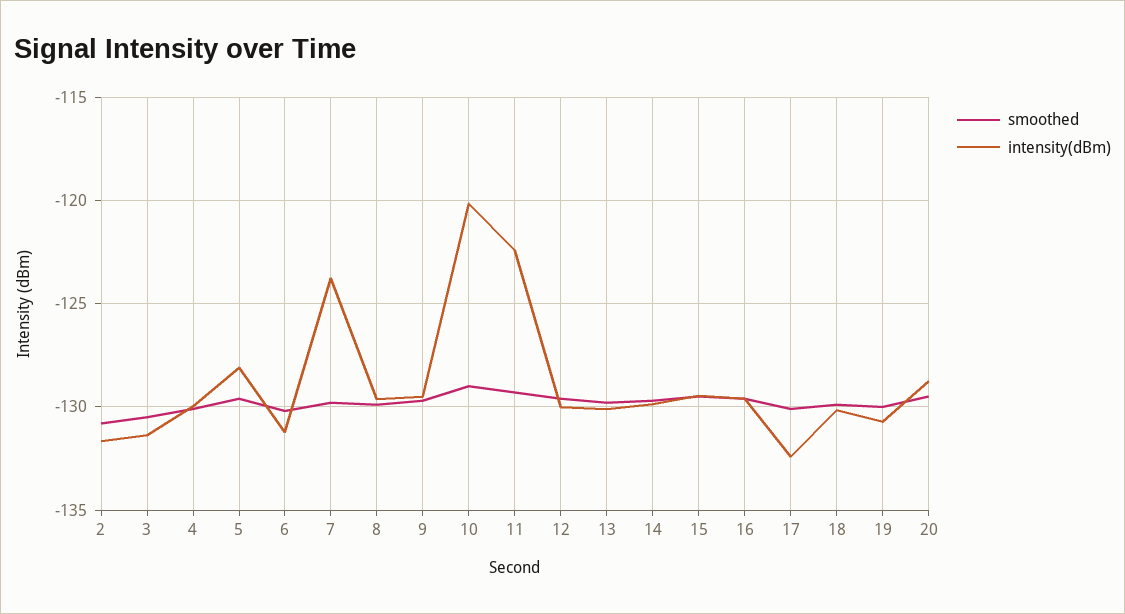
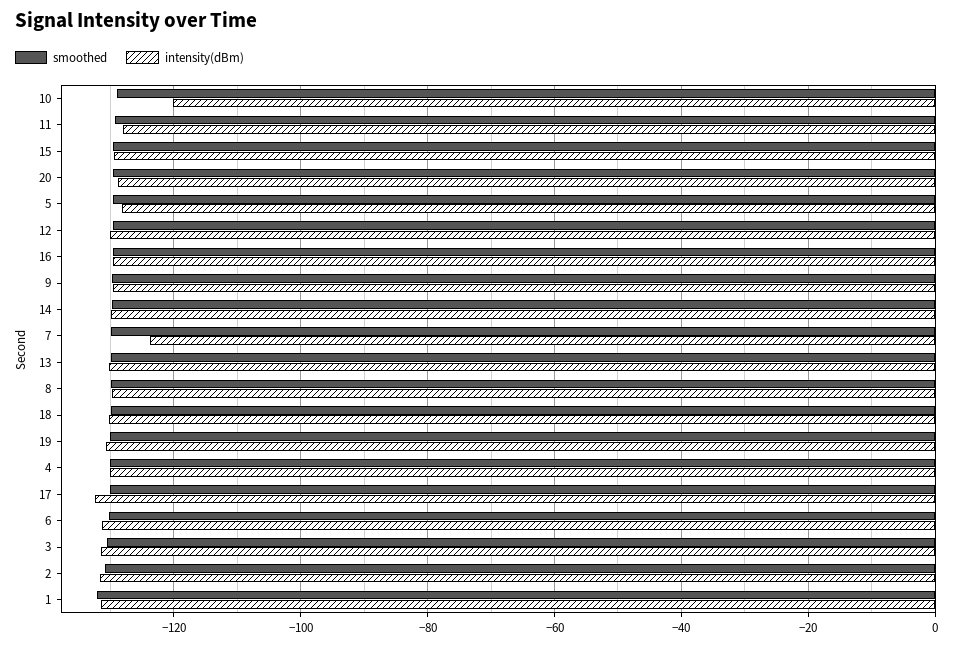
  {
    "smoothed": {
      "2": -131,
      "3": -130.5,
      "4": -130,
      "5": -129.5,
      "6": -130,
      "7": -130,
      "8": -130,
      "9": -129.5,
      "10": -129,
      "11": -129.5,
      "12": -129.5,
      "13": -130,
      "14": -129.5,
      "15": -129.5,
      "16": -129.5,
      "17": -130,
      "18": -130,
      "19": -130,
-     "20": -129.5
+     "20": -129.5,
+     "1": -132
    },
    "intensity(dBm)": {
      "2": -131.5,
      "3": -131.5,
      "4": -130,
      "5": -128,
      "6": -131,
      "7": -124,
      "8": -129.5,
      "9": -129.5,
      "10": -120,
-     "11": -122.5,
+     "11": -128,
      "12": -130,
      "13": -130,
      "14": -130,
      "15": -129.5,
      "16": -129.5,
      "17": -132.5,
      "18": -130,
      "19": -130.5,
-     "20": -129
+     "20": -129,
+     "1": -132
    }
  }

